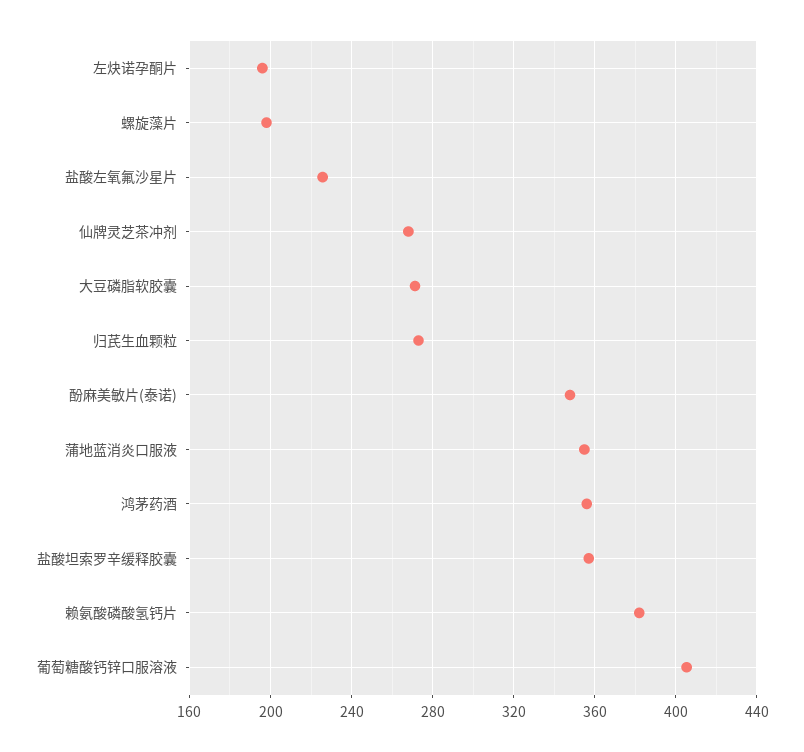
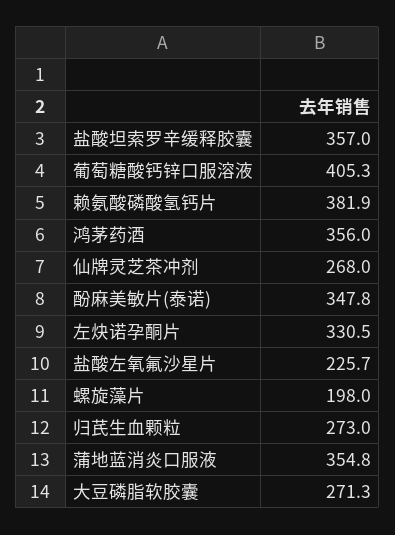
  {
-   "左炔诺孕酮片": 195,
+   "左炔诺孕酮片": 330.5,
    "螺旋藻片": 198,
    "盐酸左氧氟沙星片": 225.7,
    "仙牌灵芝茶冲剂": 268,
    "大豆磷脂软胶囊": 271.3,
    "归芪生血颗粒": 273,
    "酚麻美敏片(泰诺)": 347.8,
    "蒲地蓝消炎口服液": 354.8,
    "鸿茅药酒": 356,
    "盐酸坦索罗辛缓释胶囊": 357,
    "赖氨酸磷酸氢钙片": 381.9,
    "葡萄糖酸钙锌口服溶液": 405.3
  }

